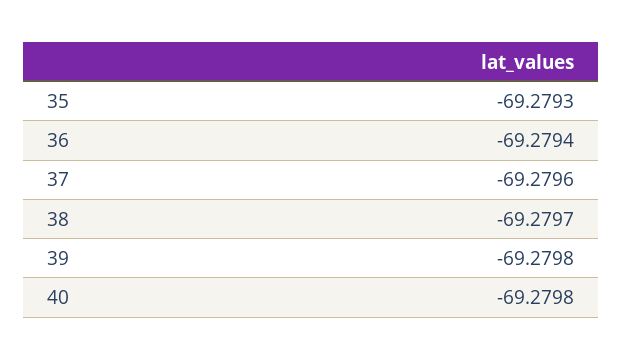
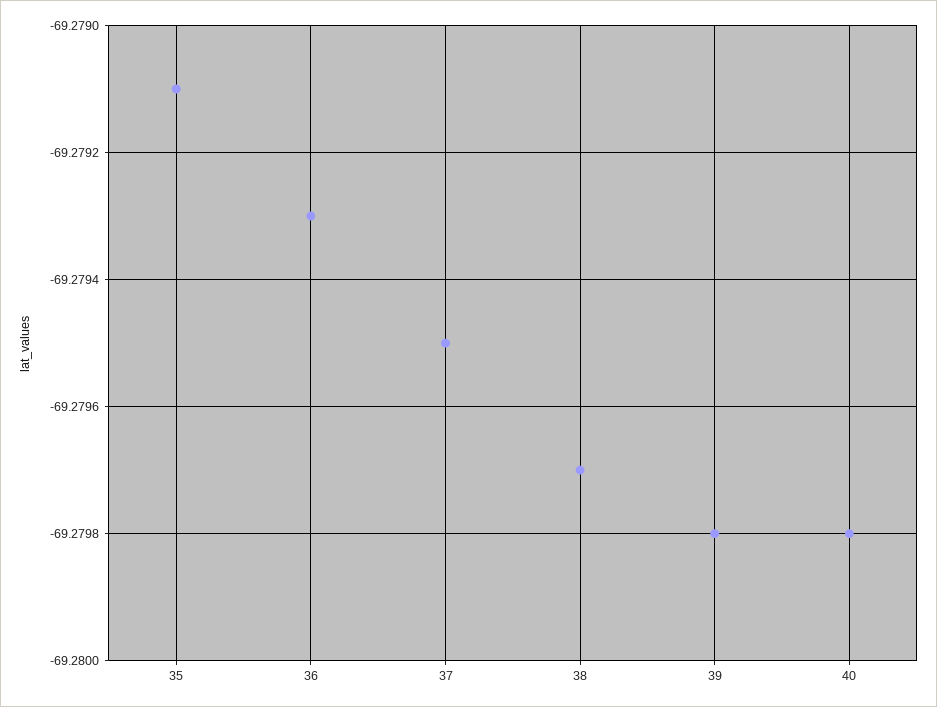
  {
-   "35": -69.2793,
+   "35": -69.2791,
-   "36": -69.2794,
+   "36": -69.2793,
-   "37": -69.2796,
+   "37": -69.2795,
    "38": -69.2797,
    "39": -69.2798,
    "40": -69.2798
  }

